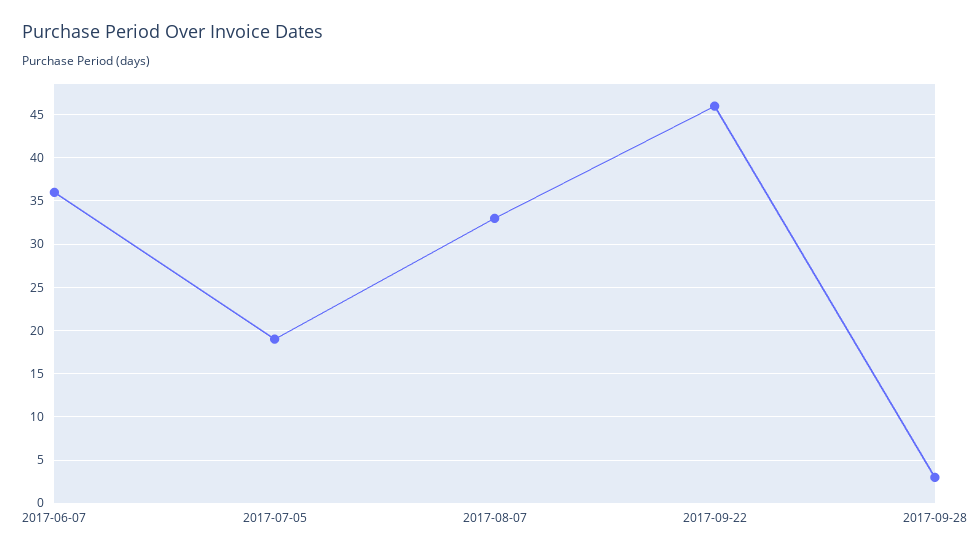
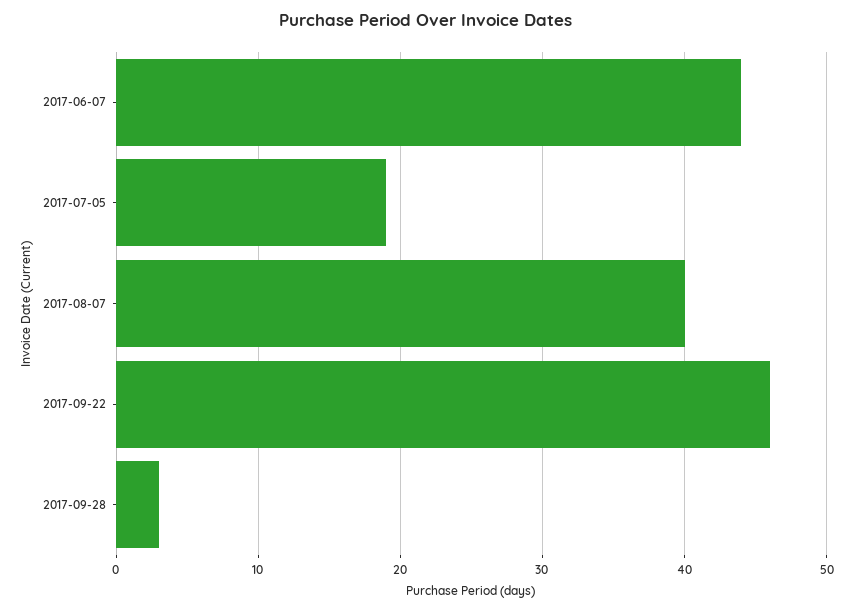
  {
-   "2017-06-07": 36,
+   "2017-06-07": 44,
    "2017-07-05": 19,
-   "2017-08-07": 33,
+   "2017-08-07": 40,
    "2017-09-22": 46,
    "2017-09-28": 3
  }

